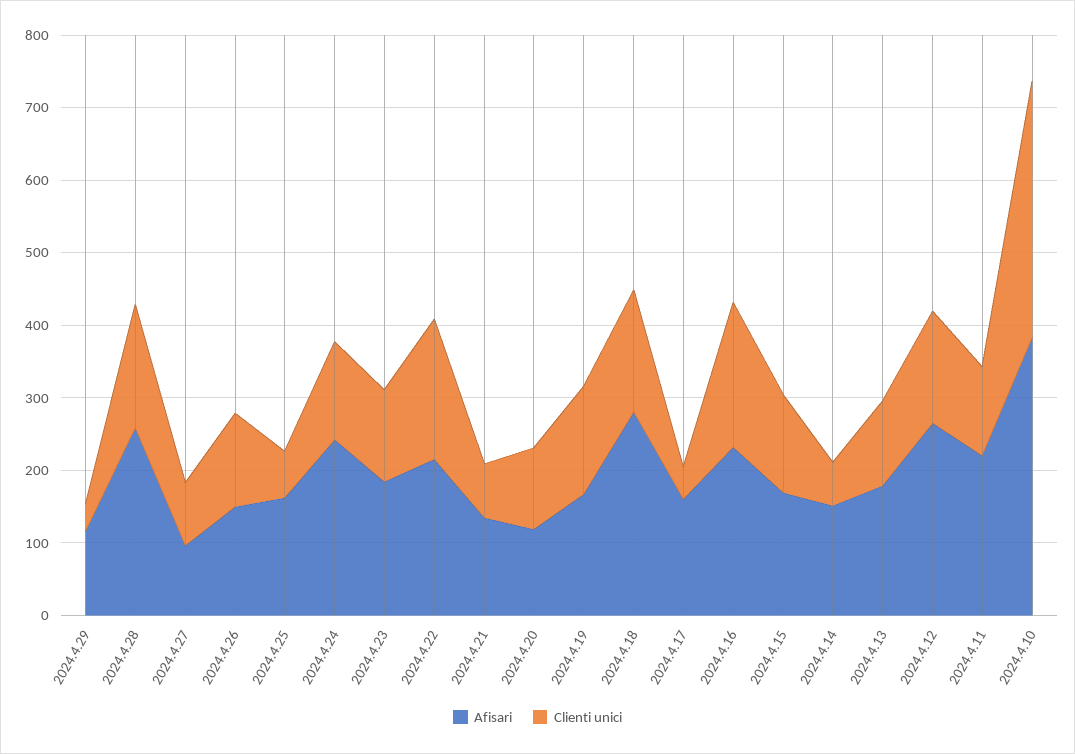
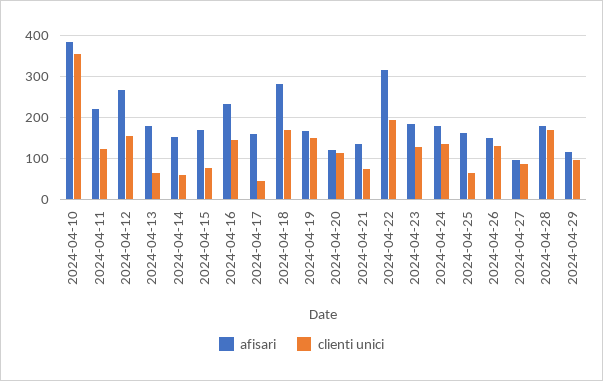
  {
    "Afisari": {
      "2024.4.29": 120,
-     "2024.4.28": 260,
+     "2024.4.28": 180,
      "2024.4.27": 100,
      "2024.4.26": 160,
      "2024.4.25": 160,
-     "2024.4.24": 240,
+     "2024.4.24": 180,
      "2024.4.23": 180,
-     "2024.4.22": 220,
+     "2024.4.22": 320,
      "2024.4.21": 140,
      "2024.4.20": 120,
      "2024.4.19": 160,
      "2024.4.18": 280,
      "2024.4.17": 160,
      "2024.4.16": 240,
      "2024.4.15": 160,
      "2024.4.14": 160,
      "2024.4.13": 180,
      "2024.4.12": 260,
      "2024.4.11": 220,
      "2024.4.10": 380
    },
    "Clienti unici": {
-     "2024.4.29": 40,
+     "2024.4.29": 100,
      "2024.4.28": 180,
      "2024.4.27": 80,
      "2024.4.26": 120,
      "2024.4.25": 60,
      "2024.4.24": 140,
      "2024.4.23": 120,
      "2024.4.22": 200,
      "2024.4.21": 80,
      "2024.4.20": 120,
      "2024.4.19": 140,
      "2024.4.18": 160,
      "2024.4.17": 40,
-     "2024.4.16": 200,
+     "2024.4.16": 140,
-     "2024.4.15": 140,
+     "2024.4.15": 80,
      "2024.4.14": 60,
-     "2024.4.13": 120,
+     "2024.4.13": 60,
      "2024.4.12": 160,
      "2024.4.11": 120,
      "2024.4.10": 360
    }
  }

